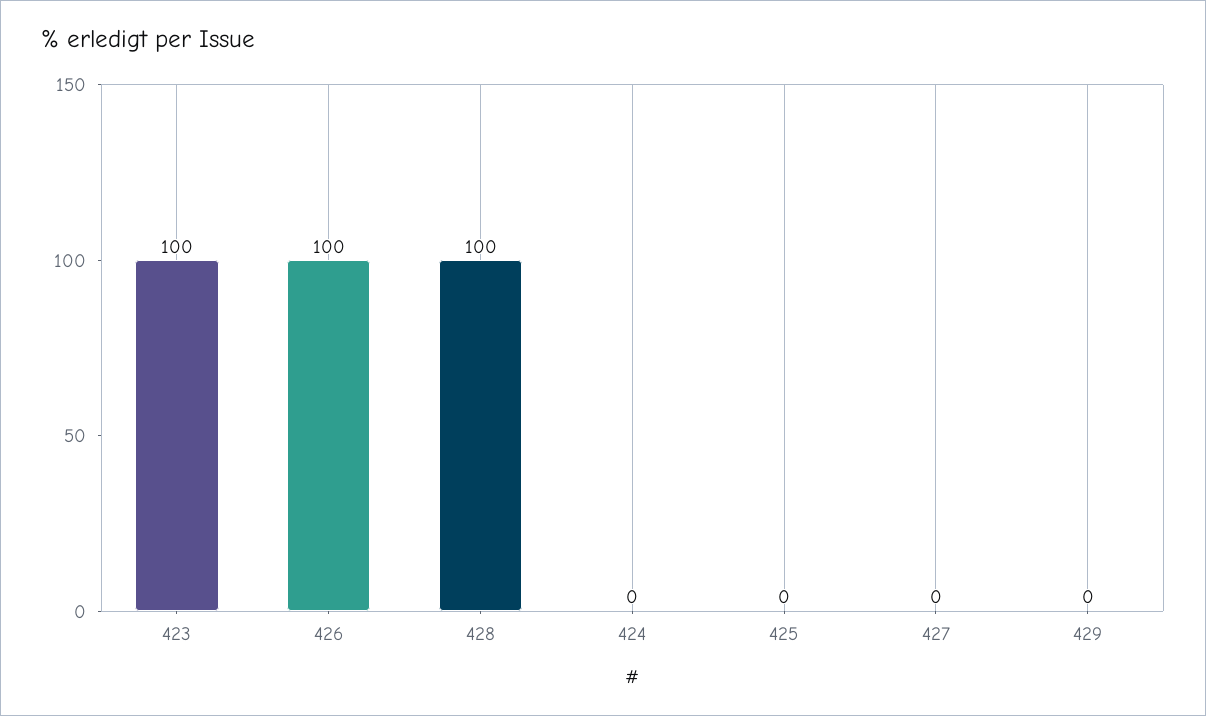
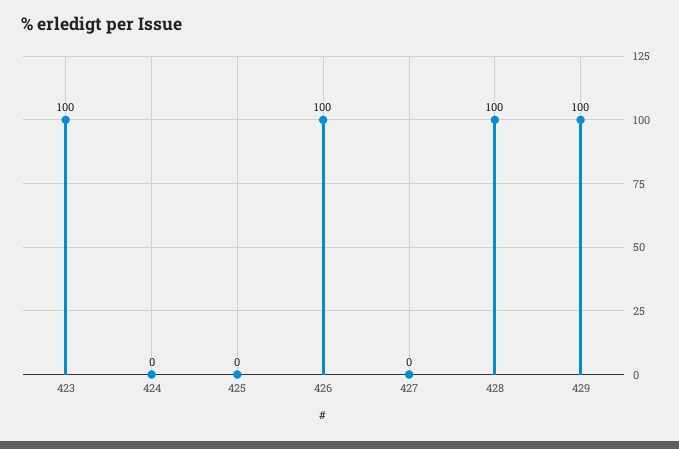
  {
    "423": 100,
    "426": 100,
    "428": 100,
    "424": 0,
    "425": 0,
    "427": 0,
-   "429": 0
+   "429": 100
  }

